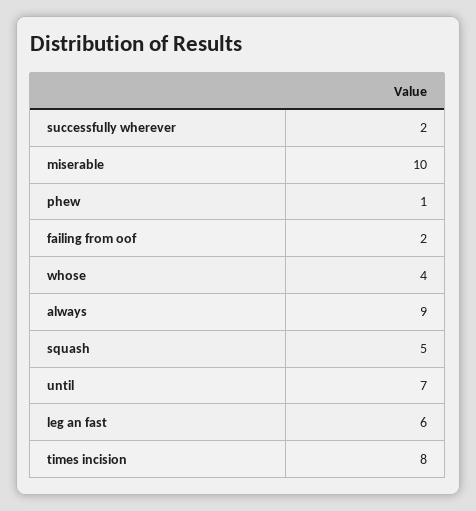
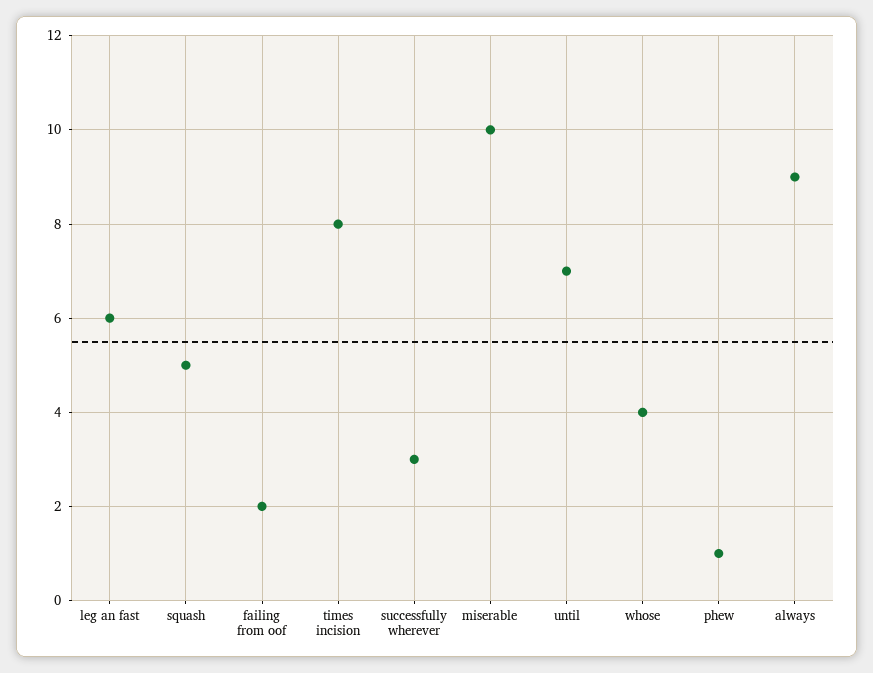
  {
-   "successfully wherever": 2,
+   "successfully wherever": 3,
    "miserable": 10,
    "phew": 1,
    "failing from oof": 2,
    "whose": 4,
    "always": 9,
    "squash": 5,
    "until": 7,
    "leg an fast": 6,
    "times incision": 8
  }

